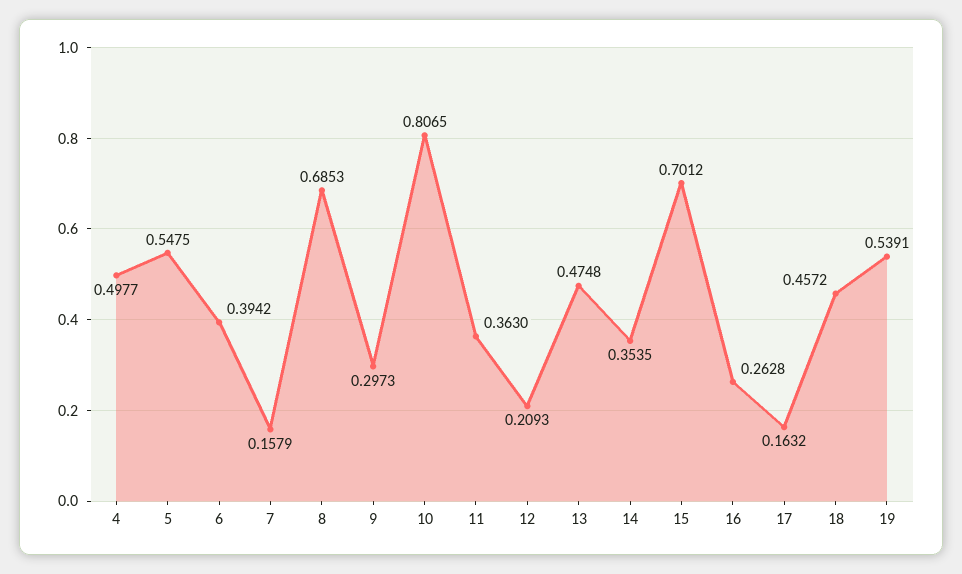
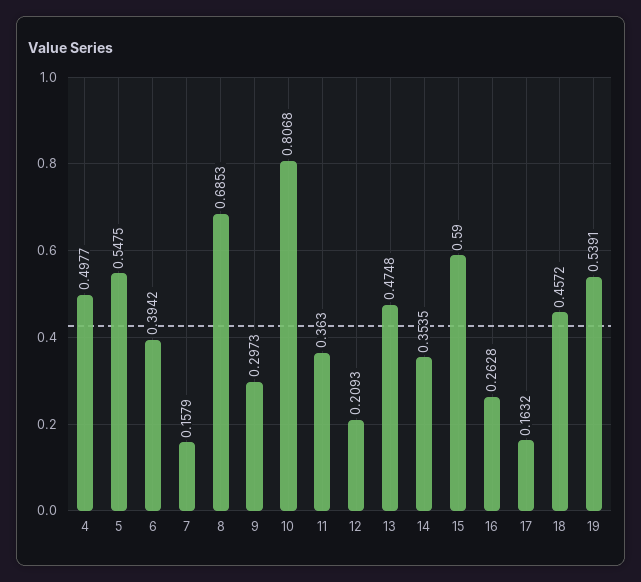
  {
    "4": 0.4977,
    "5": 0.5475,
    "6": 0.3942,
    "7": 0.1579,
    "8": 0.6853,
    "9": 0.2973,
-   "10": 0.8065,
+   "10": 0.8068,
    "11": 0.363,
    "12": 0.2093,
    "13": 0.4748,
    "14": 0.3535,
-   "15": 0.7012,
+   "15": 0.59,
    "16": 0.2628,
    "17": 0.1632,
    "18": 0.4572,
    "19": 0.5391
  }

